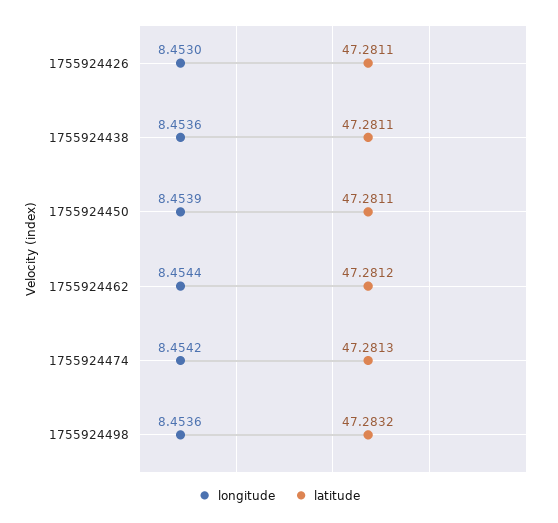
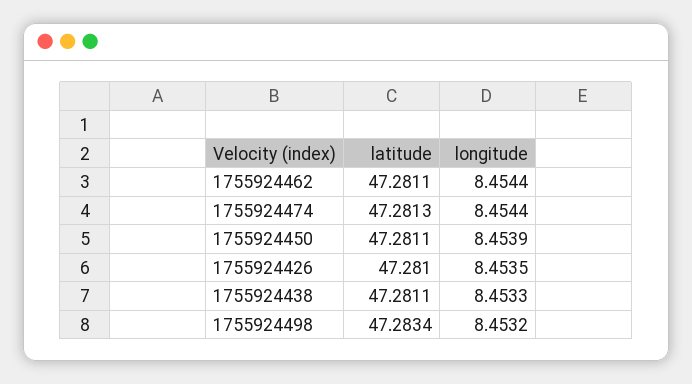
  {
    "longitude": {
-     "1755924426": 8.453,
+     "1755924426": 8.4535,
-     "1755924438": 8.4536,
+     "1755924438": 8.4533,
      "1755924450": 8.4539,
      "1755924462": 8.4544,
-     "1755924474": 8.4542,
+     "1755924474": 8.4544,
-     "1755924498": 8.4536
+     "1755924498": 8.4532
    },
    "latitude": {
-     "1755924426": 47.2811,
+     "1755924426": 47.281,
      "1755924438": 47.2811,
      "1755924450": 47.2811,
-     "1755924462": 47.2812,
+     "1755924462": 47.2811,
      "1755924474": 47.2813,
-     "1755924498": 47.2832
+     "1755924498": 47.2834
    }
  }

